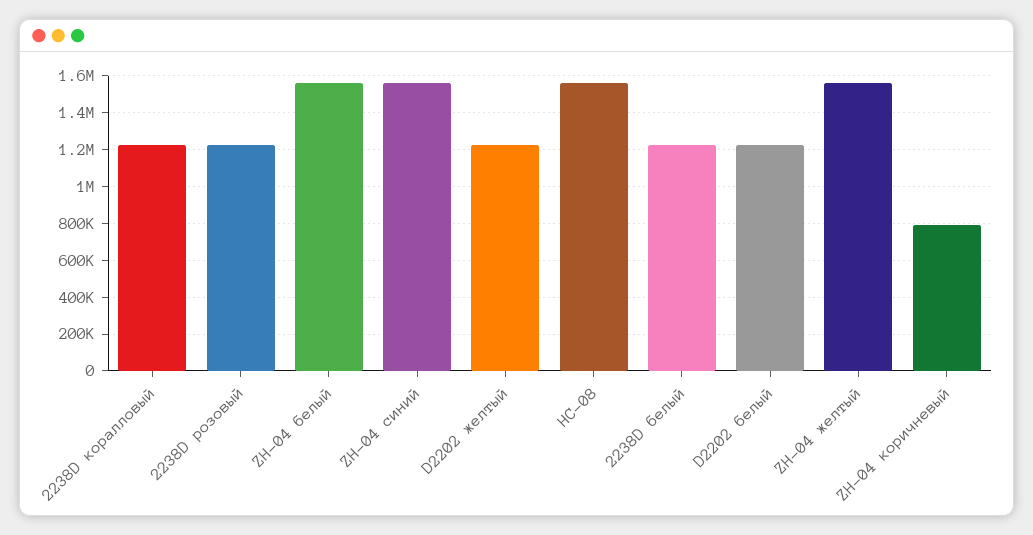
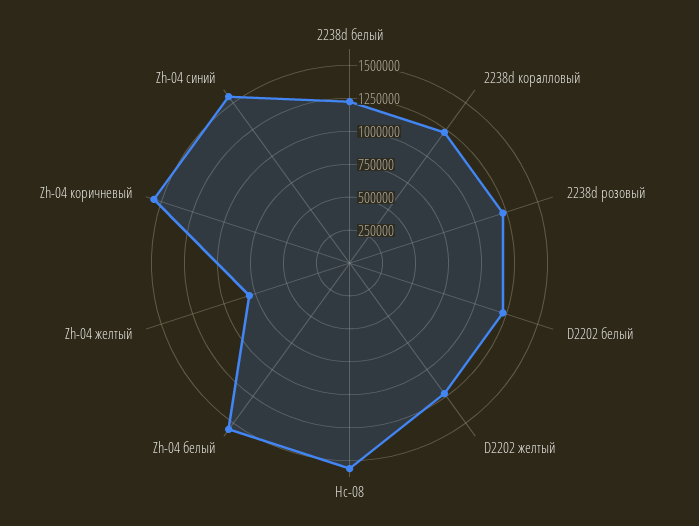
  {
    "2238D коралловый": 1200000,
    "2238D розовый": 1200000,
    "ZH-04 белый": 1550000,
    "ZH-04 синий": 1550000,
    "D2202 желтый": 1200000,
    "HC-08": 1550000,
    "2238D белый": 1200000,
    "D2202 белый": 1200000,
-   "ZH-04 желтый": 1550000,
+   "ZH-04 желтый": 750000,
-   "ZH-04 коричневый": 800000
+   "ZH-04 коричневый": 1500000
  }

